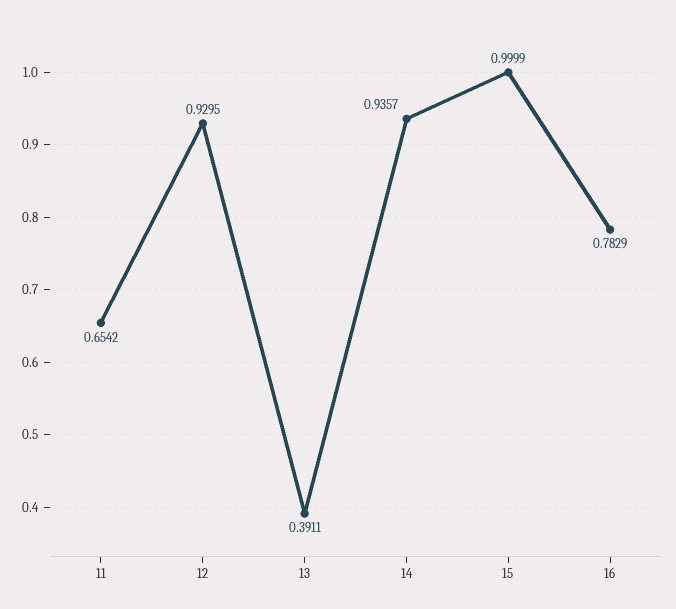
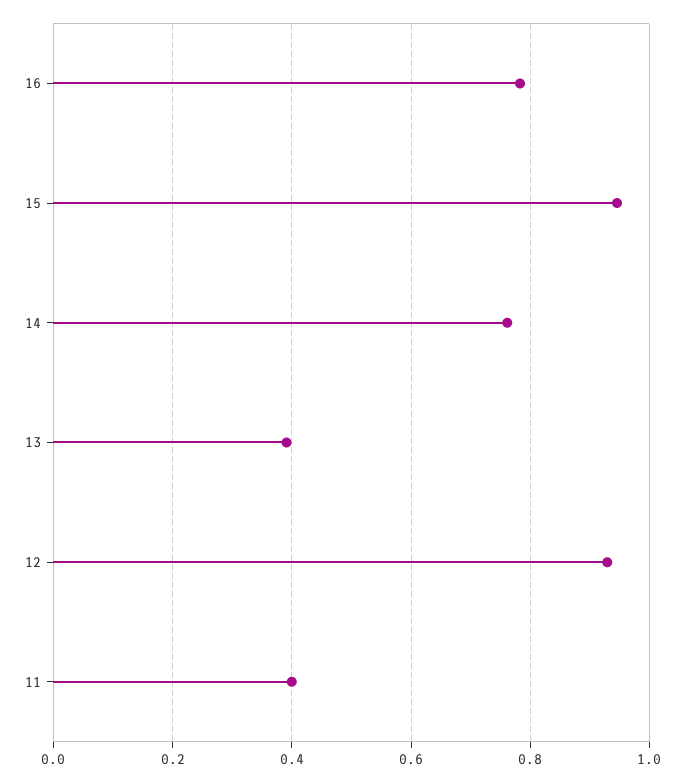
  {
-   "11": 0.6542,
+   "11": 0.4,
    "12": 0.9295,
    "13": 0.3911,
-   "14": 0.9357,
+   "14": 0.76,
-   "15": 0.9999,
+   "15": 0.94,
    "16": 0.7829
  }

